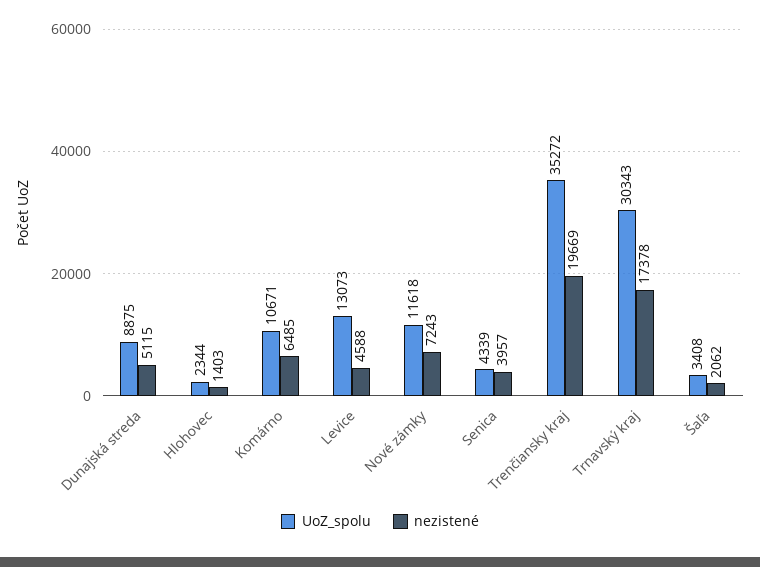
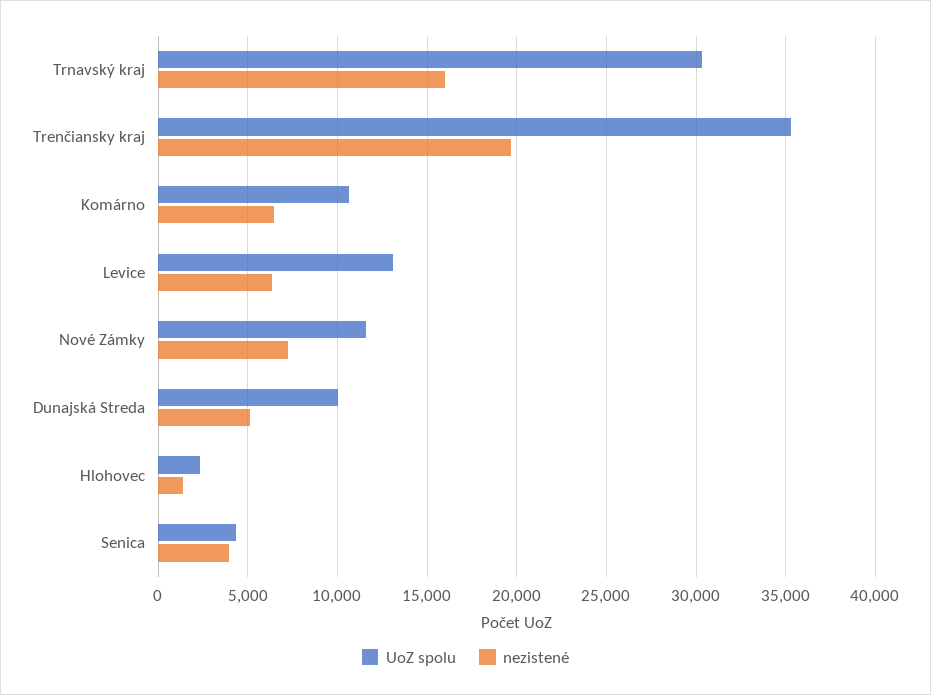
  {
    "UoZ_spolu": {
-     "Dunajská streda": 8875,
+     "Dunajská streda": 10000,
      "Hlohovec": 2344,
      "Komárno": 10671,
      "Levice": 13073,
      "Nové zámky": 11618,
      "Senica": 4339,
      "Trenčiansky kraj": 35272,
-     "Trnavský kraj": 30343,
+     "Trnavský kraj": 30343
-     "Šaľa": 3408
    },
    "nezistené": {
      "Dunajská streda": 5115,
      "Hlohovec": 1403,
      "Komárno": 6485,
-     "Levice": 4588,
+     "Levice": 6500,
      "Nové zámky": 7243,
      "Senica": 3957,
      "Trenčiansky kraj": 19669,
-     "Trnavský kraj": 17378,
+     "Trnavský kraj": 16000
-     "Šaľa": 2062
    }
  }

